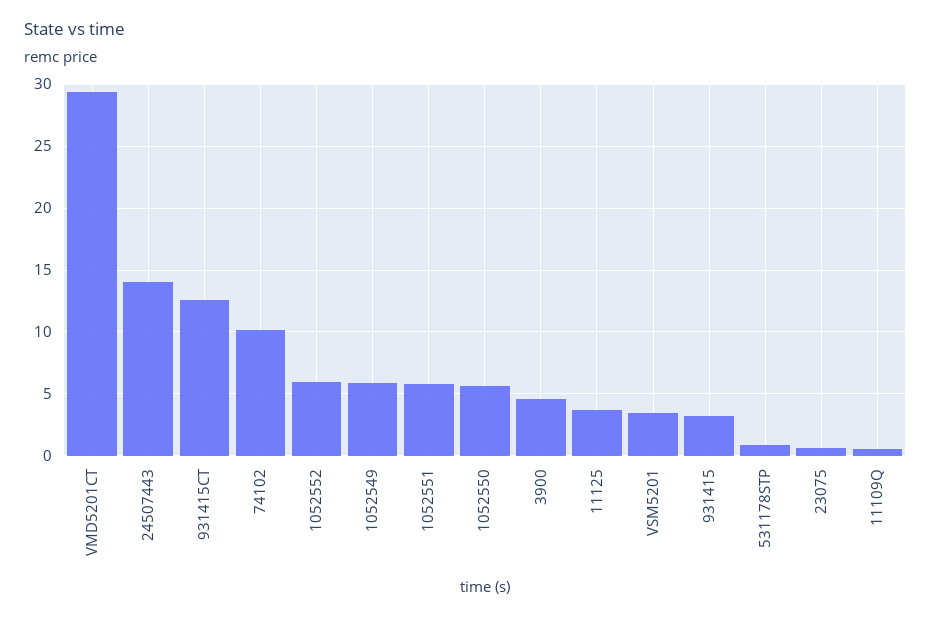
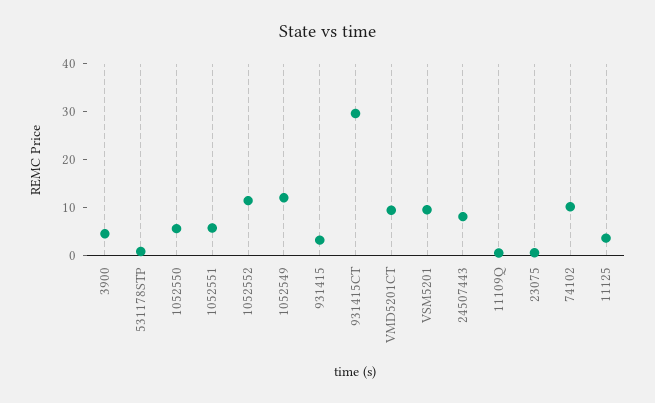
  {
-   "VMD5201CT": 29.5,
+   "VMD5201CT": 10,
-   "24507443": 14,
+   "24507443": 8,
-   "931415CT": 12.5,
+   "931415CT": 30,
    "74102": 10,
-   "1052552": 6,
+   "1052552": 12,
-   "1052549": 6,
+   "1052549": 12,
    "1052551": 6,
    "1052550": 5.5,
    "3900": 4.5,
    "11125": 3.5,
-   "VSM5201": 3.5,
+   "VSM5201": 10,
    "931415": 3.5,
    "531178STP": 1,
    "23075": 0.5,
    "11109Q": 0.5
  }

